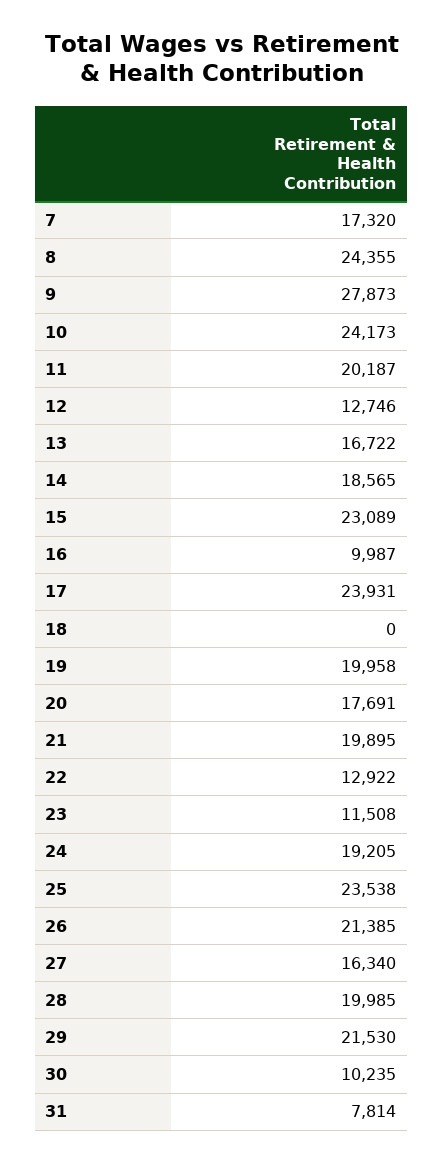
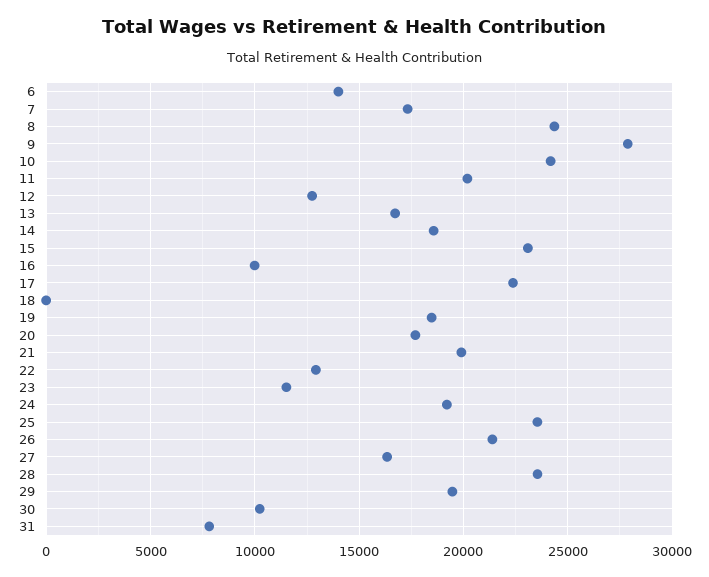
  {
    "7": 17320,
    "8": 24355,
    "9": 27873,
    "10": 24173,
    "11": 20187,
    "12": 12746,
    "13": 16722,
    "14": 18565,
    "15": 23089,
    "16": 9987,
-   "17": 23931,
+   "17": 22500,
    "18": 0,
-   "19": 19958,
+   "19": 18500,
    "20": 17691,
    "21": 19895,
    "22": 12922,
    "23": 11508,
    "24": 19205,
    "25": 23538,
    "26": 21385,
    "27": 16340,
-   "28": 19985,
+   "28": 23500,
-   "29": 21530,
+   "29": 19500,
    "30": 10235,
-   "31": 7814
+   "31": 7814,
+   "6": 14000
  }

